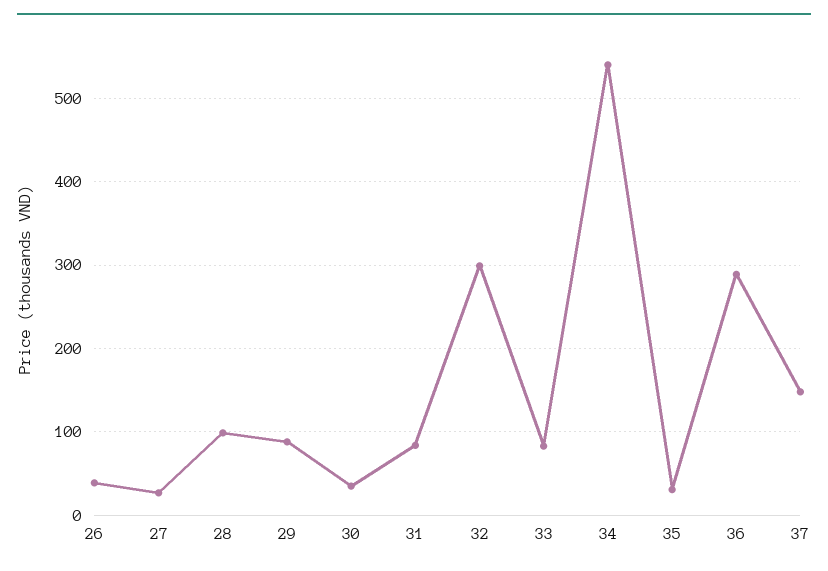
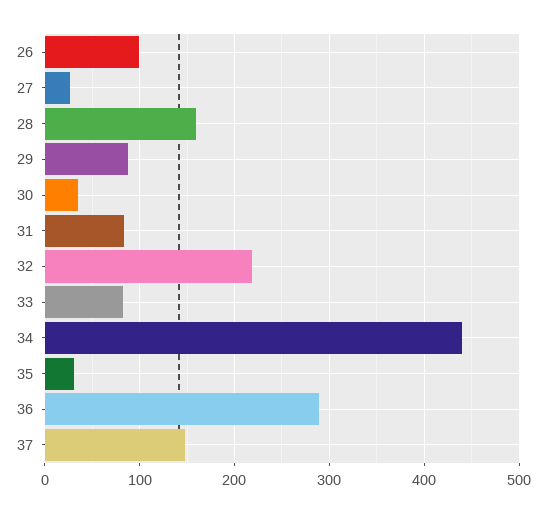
  {
-   "26": 40,
+   "26": 100,
    "27": 30,
-   "28": 100,
+   "28": 160,
    "29": 90,
    "30": 40,
    "31": 80,
-   "32": 300,
+   "32": 220,
    "33": 80,
-   "34": 540,
+   "34": 440,
    "35": 30,
    "36": 290,
    "37": 150
  }

